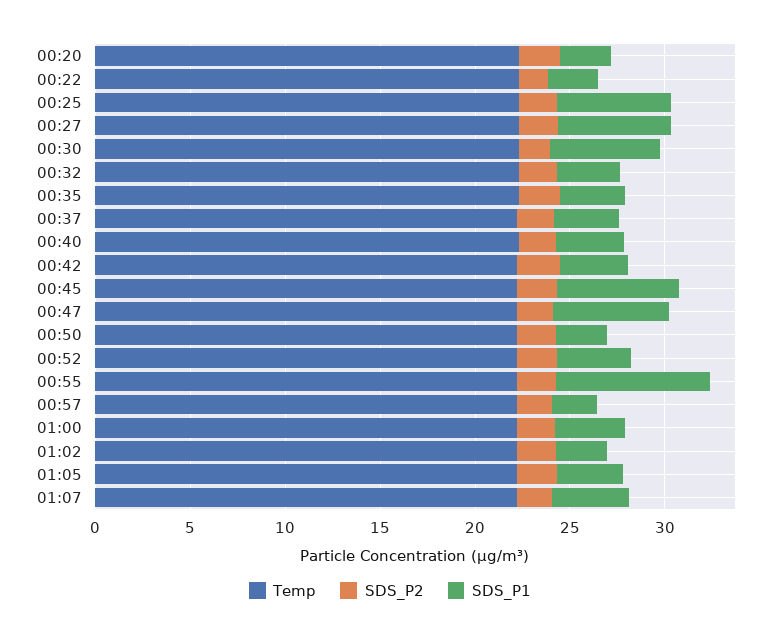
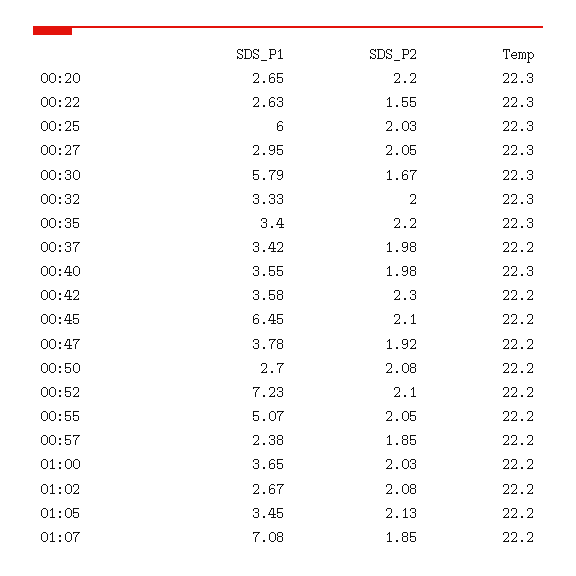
  {
    "Temp": {
      "00:20": 22.3,
      "00:22": 22.3,
      "00:25": 22.3,
      "00:27": 22.3,
      "00:30": 22.3,
      "00:32": 22.3,
      "00:35": 22.3,
      "00:37": 22.2,
      "00:40": 22.3,
      "00:42": 22.2,
      "00:45": 22.2,
      "00:47": 22.2,
      "00:50": 22.2,
      "00:52": 22.2,
      "00:55": 22.2,
      "00:57": 22.2,
      "01:00": 22.2,
      "01:02": 22.2,
      "01:05": 22.2,
      "01:07": 22.2
    },
    "SDS_P2": {
      "00:20": 2.2,
      "00:22": 1.55,
      "00:25": 2.03,
      "00:27": 2.05,
      "00:30": 1.67,
      "00:32": 2,
      "00:35": 2.2,
      "00:37": 1.98,
      "00:40": 1.98,
      "00:42": 2.3,
      "00:45": 2.1,
      "00:47": 1.92,
      "00:50": 2.08,
      "00:52": 2.1,
      "00:55": 2.05,
      "00:57": 1.85,
      "01:00": 2.03,
      "01:02": 2.08,
      "01:05": 2.13,
      "01:07": 1.85
    },
    "SDS_P1": {
      "00:20": 2.65,
      "00:22": 2.63,
      "00:25": 6,
-     "00:27": 6,
+     "00:27": 2.95,
      "00:30": 5.79,
      "00:32": 3.33,
      "00:35": 3.4,
      "00:37": 3.42,
      "00:40": 3.55,
      "00:42": 3.58,
      "00:45": 6.45,
-     "00:47": 6,
+     "00:47": 3.78,
      "00:50": 2.7,
-     "00:52": 4,
+     "00:52": 7.23,
-     "00:55": 8,
+     "00:55": 5.07,
      "00:57": 2.38,
      "01:00": 3.65,
      "01:02": 2.67,
      "01:05": 3.45,
-     "01:07": 4
+     "01:07": 7.08
    }
  }

